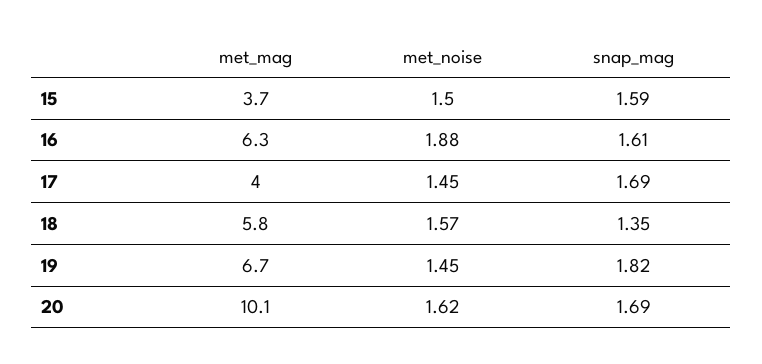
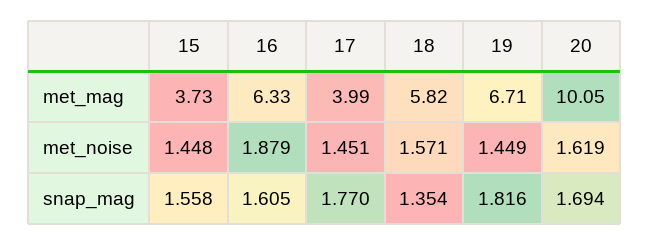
  {
    "met_mag": {
      "15": 3.73,
      "16": 6.33,
      "17": 3.99,
      "18": 5.82,
      "19": 6.71,
      "20": 10.05
    },
    "met_noise": {
-     "15": 1.5,
+     "15": 1.448,
      "16": 1.879,
      "17": 1.451,
      "18": 1.571,
      "19": 1.449,
      "20": 1.619
    },
    "snap_mag": {
-     "15": 1.59,
+     "15": 1.558,
      "16": 1.605,
-     "17": 1.69,
+     "17": 1.77,
      "18": 1.354,
      "19": 1.816,
      "20": 1.694
    }
  }

